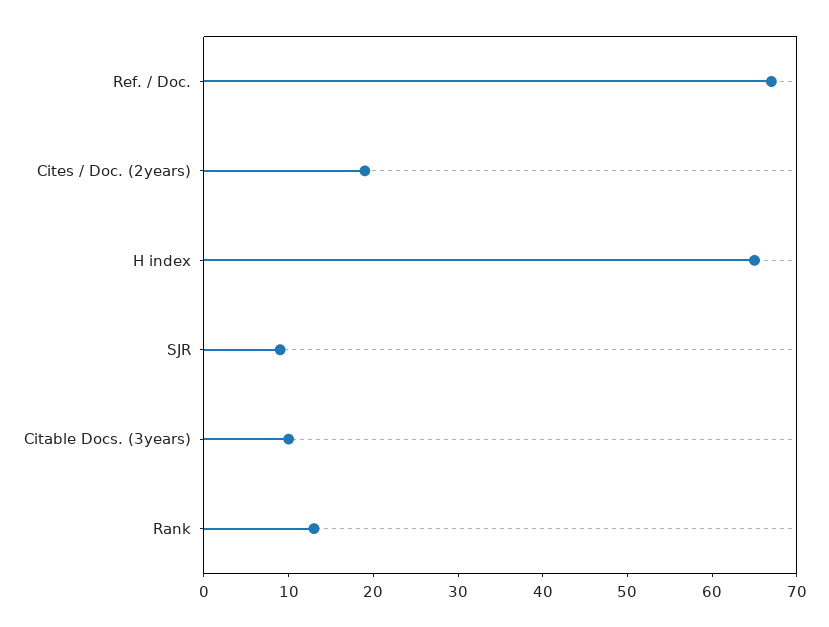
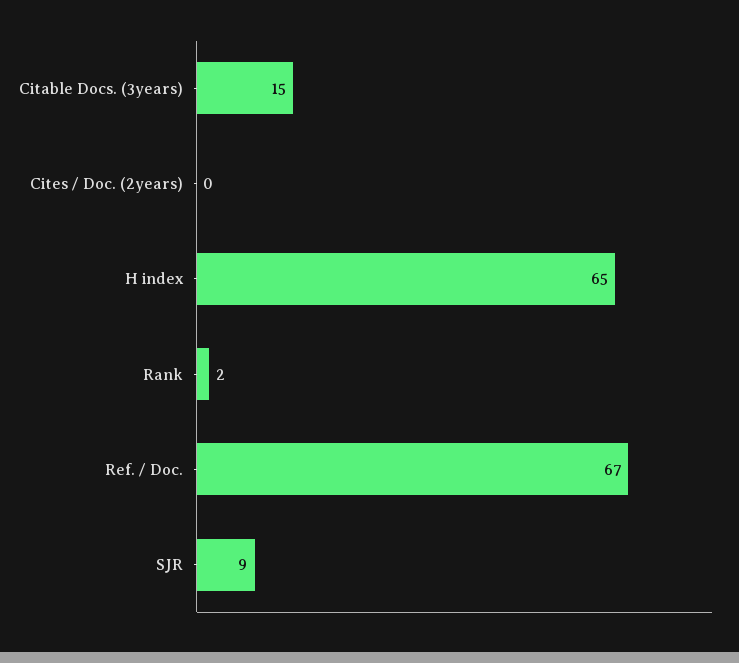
  {
    "Ref. / Doc.": 67,
-   "Cites / Doc. (2years)": 19,
+   "Cites / Doc. (2years)": 0,
    "H index": 65,
    "SJR": 9,
-   "Citable Docs. (3years)": 10,
+   "Citable Docs. (3years)": 15,
-   "Rank": 13
+   "Rank": 2
  }

